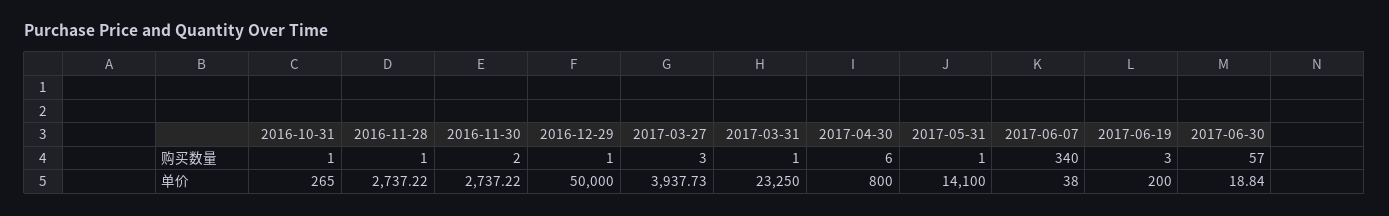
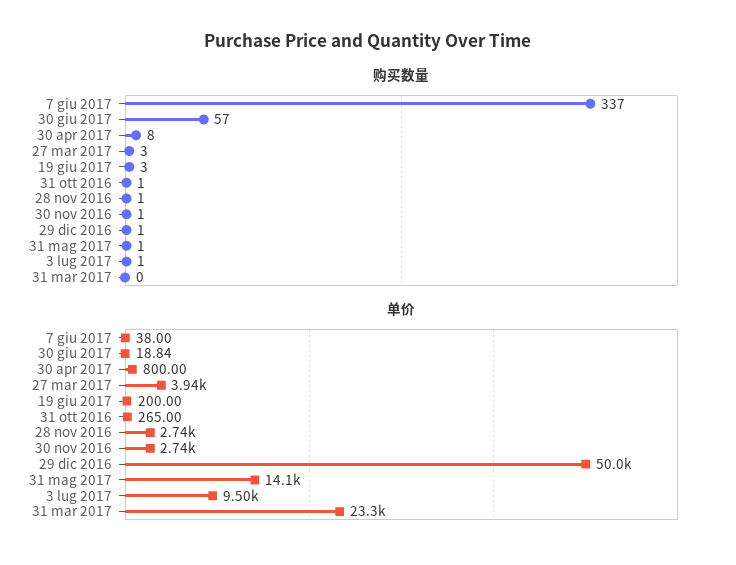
  {
    "购买数量": {
      "2016-10-31": 1,
      "2016-11-28": 1,
-     "2016-11-30": 2,
+     "2016-11-30": 1,
      "2016-12-29": 1,
      "2017-03-27": 3,
-     "2017-03-31": 1,
+     "2017-03-31": 0,
-     "2017-04-30": 6,
+     "2017-04-30": 8,
      "2017-05-31": 1,
-     "2017-06-07": 340,
+     "2017-06-07": 337,
      "2017-06-19": 3,
-     "2017-06-30": 57
+     "2017-06-30": 57,
+     "3 lug 2017": 1
    },
    "单价": {
      "2016-10-31": 265,
      "2016-11-28": 2737.22,
      "2016-11-30": 2737.22,
      "2016-12-29": 50000,
      "2017-03-27": 3937.73,
      "2017-03-31": 23250,
      "2017-04-30": 800,
      "2017-05-31": 14100,
      "2017-06-07": 38,
      "2017-06-19": 200,
-     "2017-06-30": 18.84
+     "2017-06-30": 18.84,
+     "3 lug 2017": 9500
    }
  }

